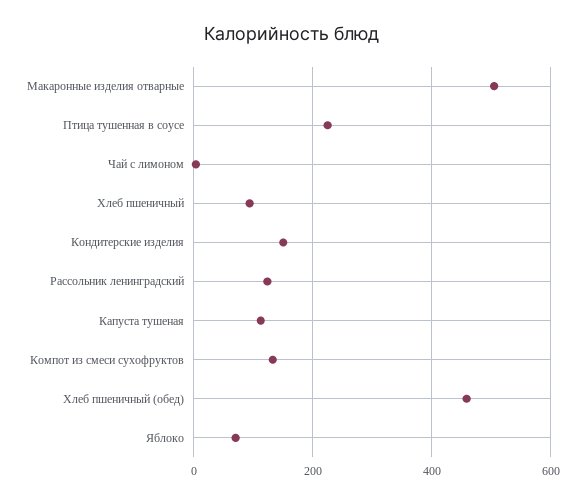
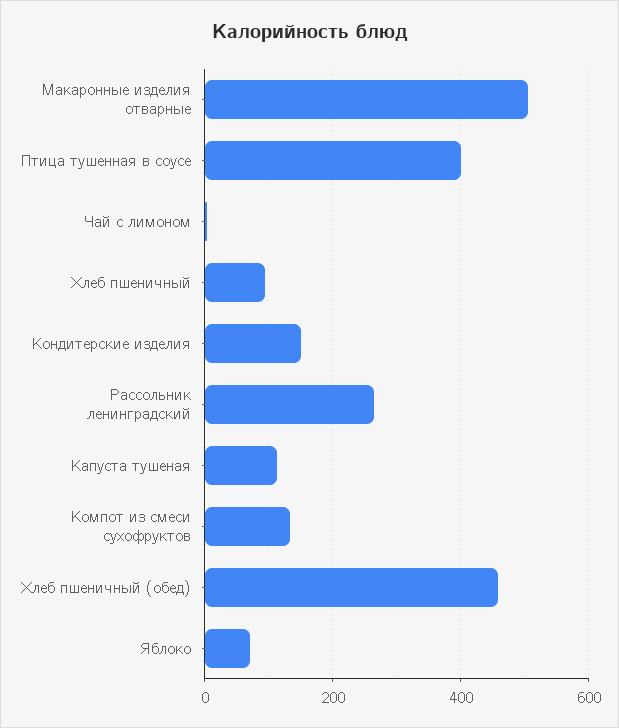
  {
    "Макаронные изделия отварные": 500,
-   "Птица тушенная в соусе": 220,
+   "Птица тушенная в соусе": 400,
    "Чай с лимоном": 0,
    "Хлеб пшеничный": 100,
    "Кондитерские изделия": 160,
-   "Рассольник ленинградский": 120,
+   "Рассольник ленинградский": 260,
    "Капуста тушеная": 120,
    "Компот из смеси сухофруктов": 140,
    "Хлеб пшеничный (обед)": 460,
    "Яблоко": 80
  }

